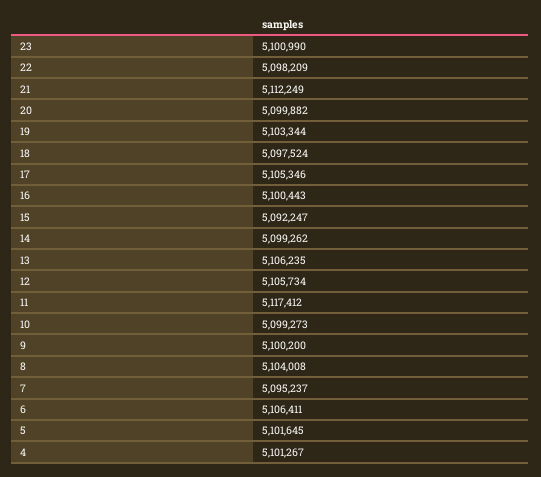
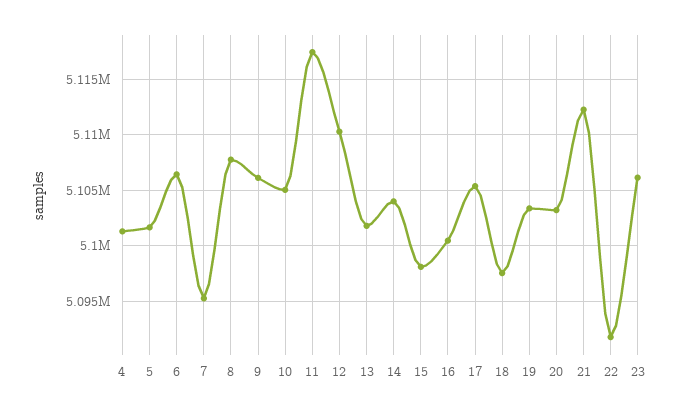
  {
-   "23": 5100990,
+   "23": 5106000,
-   "22": 5098209,
+   "22": 5092000,
    "21": 5112249,
-   "20": 5099882,
+   "20": 5103000,
    "19": 5103344,
    "18": 5097524,
    "17": 5105346,
    "16": 5100443,
-   "15": 5092247,
+   "15": 5098000,
-   "14": 5099262,
+   "14": 5104000,
-   "13": 5106235,
+   "13": 5102000,
-   "12": 5105734,
+   "12": 5110000,
    "11": 5117412,
-   "10": 5099273,
+   "10": 5105000,
-   "9": 5100200,
+   "9": 5106000,
-   "8": 5104008,
+   "8": 5108000,
    "7": 5095237,
    "6": 5106411,
    "5": 5101645,
    "4": 5101267
  }

